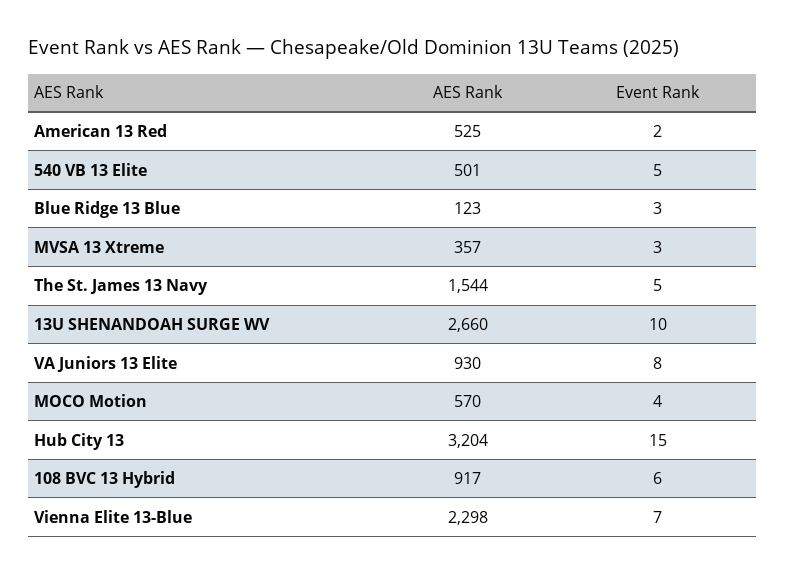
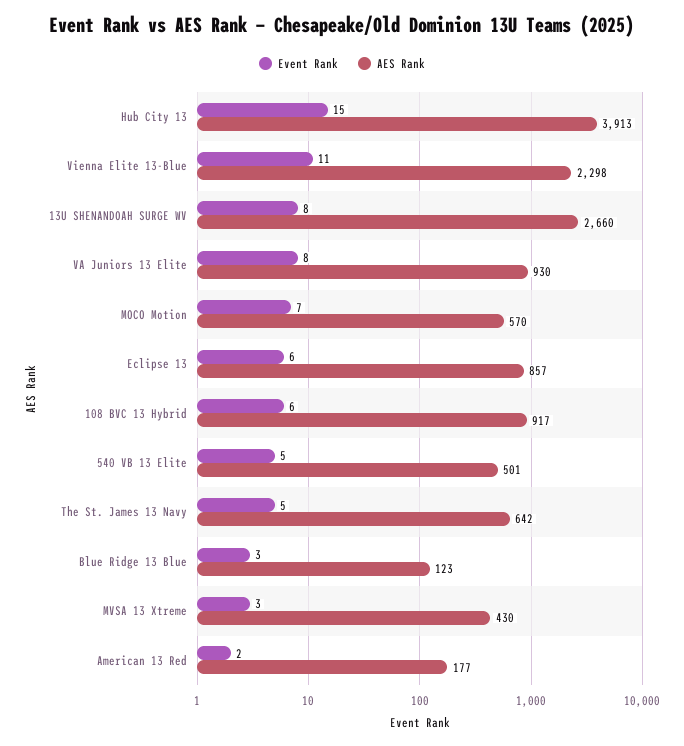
  {
    "AES Rank": {
-     "American 13 Red": 525,
+     "American 13 Red": 177,
      "540 VB 13 Elite": 501,
      "Blue Ridge 13 Blue": 123,
-     "MVSA 13 Xtreme": 357,
+     "MVSA 13 Xtreme": 430,
-     "The St. James 13 Navy": 1544,
+     "The St. James 13 Navy": 642,
      "13U SHENANDOAH SURGE WV": 2660,
      "VA Juniors 13 Elite": 930,
      "MOCO Motion": 570,
-     "Hub City 13": 3204,
+     "Hub City 13": 3913,
      "108 BVC 13 Hybrid": 917,
-     "Vienna Elite 13-Blue": 2298
+     "Vienna Elite 13-Blue": 2298,
+     "Eclipse 13": 857
    },
    "Event Rank": {
      "American 13 Red": 2,
      "540 VB 13 Elite": 5,
      "Blue Ridge 13 Blue": 3,
      "MVSA 13 Xtreme": 3,
      "The St. James 13 Navy": 5,
-     "13U SHENANDOAH SURGE WV": 10,
+     "13U SHENANDOAH SURGE WV": 8,
      "VA Juniors 13 Elite": 8,
-     "MOCO Motion": 4,
+     "MOCO Motion": 7,
      "Hub City 13": 15,
      "108 BVC 13 Hybrid": 6,
-     "Vienna Elite 13-Blue": 7
+     "Vienna Elite 13-Blue": 11,
+     "Eclipse 13": 6
    }
  }

